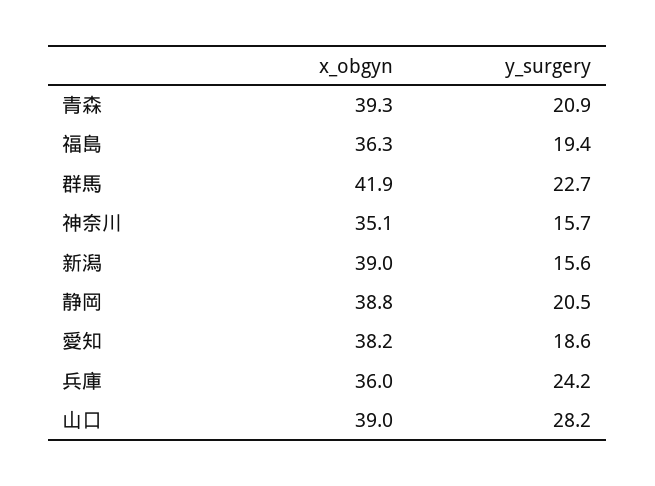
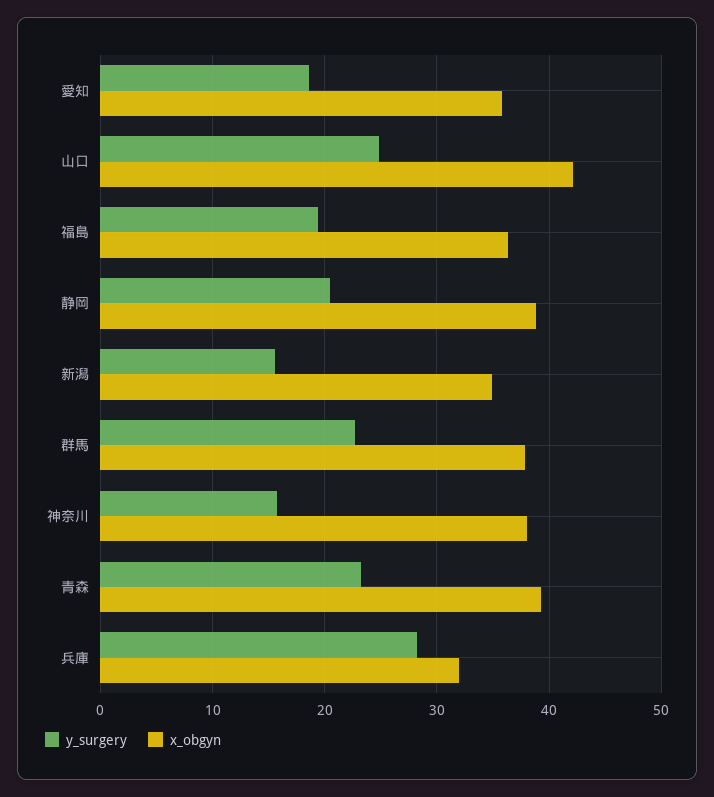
  {
    "x_obgyn": {
      "青森": 39.3,
      "福島": 36.3,
-     "群馬": 41.9,
+     "群馬": 38,
-     "神奈川": 35.1,
+     "神奈川": 38,
-     "新潟": 39,
+     "新潟": 35,
      "静岡": 38.8,
-     "愛知": 38.2,
+     "愛知": 36,
-     "兵庫": 36,
+     "兵庫": 32,
-     "山口": 39
+     "山口": 42
    },
    "y_surgery": {
-     "青森": 20.9,
+     "青森": 23,
      "福島": 19.4,
      "群馬": 22.7,
      "神奈川": 15.7,
      "新潟": 15.6,
      "静岡": 20.5,
      "愛知": 18.6,
-     "兵庫": 24.2,
+     "兵庫": 28,
-     "山口": 28.2
+     "山口": 25
    }
  }

